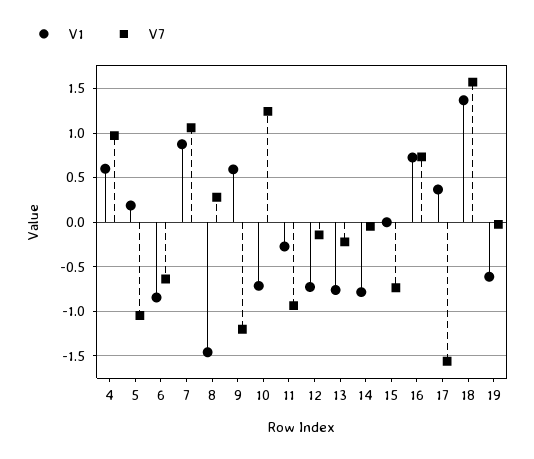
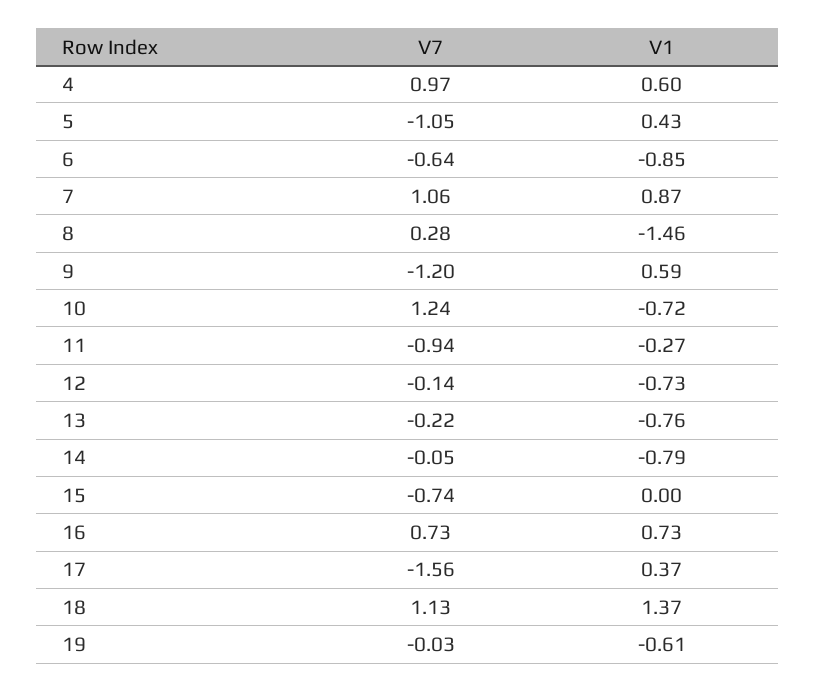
  {
    "V1": {
      "4": 0.6,
-     "5": 0.2,
+     "5": 0.43,
      "6": -0.85,
      "7": 0.87,
      "8": -1.46,
      "9": 0.59,
      "10": -0.72,
      "11": -0.27,
      "12": -0.73,
      "13": -0.76,
      "14": -0.79,
      "15": 0,
      "16": 0.73,
      "17": 0.37,
      "18": 1.37,
      "19": -0.61
    },
    "V7": {
      "4": 0.97,
      "5": -1.05,
      "6": -0.64,
      "7": 1.06,
      "8": 0.28,
      "9": -1.2,
      "10": 1.24,
      "11": -0.94,
      "12": -0.14,
      "13": -0.22,
      "14": -0.05,
      "15": -0.74,
      "16": 0.73,
      "17": -1.56,
-     "18": 1.6,
+     "18": 1.13,
      "19": -0.03
    }
  }

